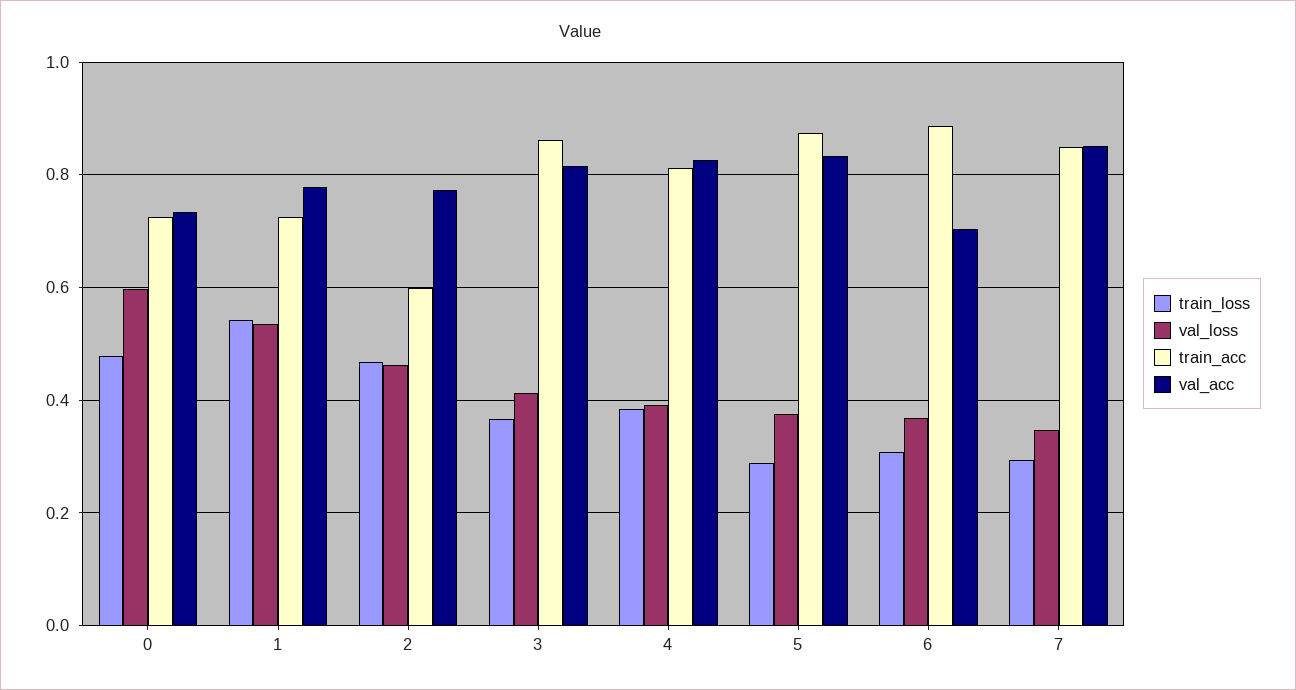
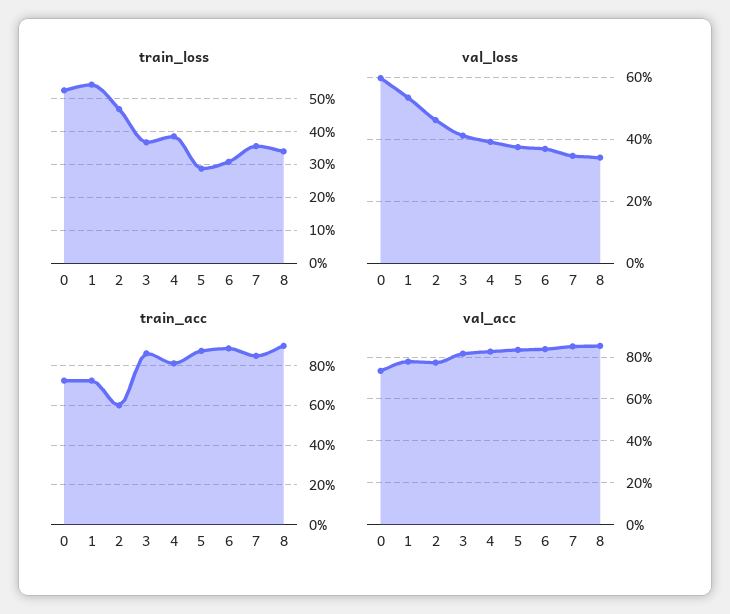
  {
    "train_loss": {
-     "0": 0.48,
+     "0": 0.52,
      "1": 0.54,
      "2": 0.46,
      "3": 0.36,
      "4": 0.38,
      "5": 0.28,
      "6": 0.3,
-     "7": 0.3
+     "7": 0.36,
+     "8": 0.34
    },
    "val_loss": {
      "0": 0.6,
      "1": 0.54,
      "2": 0.46,
      "3": 0.42,
      "4": 0.4,
      "5": 0.38,
      "6": 0.36,
-     "7": 0.34
+     "7": 0.34,
+     "8": 0.34
    },
    "train_acc": {
      "0": 0.72,
      "1": 0.72,
      "2": 0.6,
      "3": 0.86,
      "4": 0.82,
      "5": 0.88,
      "6": 0.88,
-     "7": 0.86
+     "7": 0.86,
+     "8": 0.9
    },
    "val_acc": {
      "0": 0.74,
      "1": 0.78,
      "2": 0.78,
      "3": 0.82,
      "4": 0.82,
      "5": 0.84,
-     "6": 0.7,
+     "6": 0.85,
-     "7": 0.86
+     "7": 0.86,
+     "8": 0.85
    }
  }

